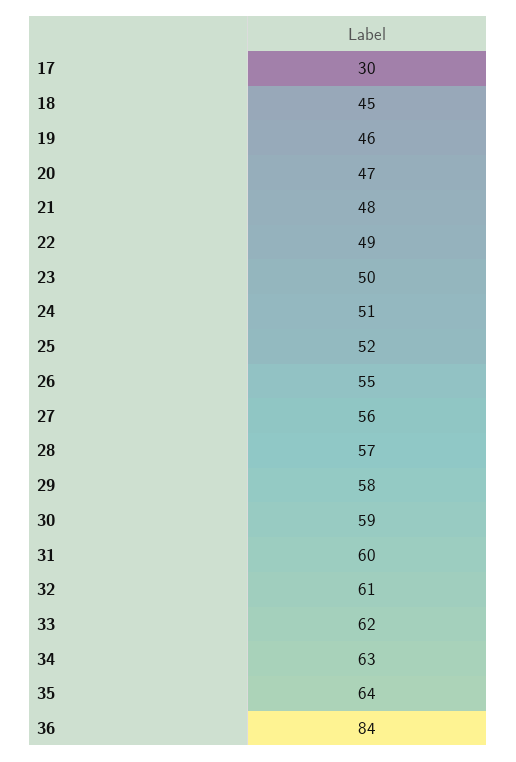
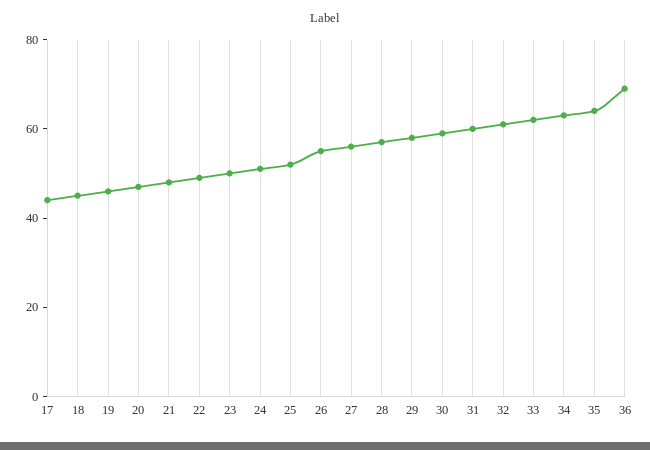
  {
-   "17": 30,
+   "17": 45,
    "18": 45,
    "19": 46,
    "20": 47,
    "21": 48,
    "22": 49,
    "23": 50,
    "24": 51,
    "25": 52,
    "26": 55,
    "27": 56,
    "28": 57,
    "29": 58,
    "30": 59,
    "31": 60,
    "32": 61,
    "33": 62,
    "34": 63,
    "35": 64,
-   "36": 84
+   "36": 70
  }

